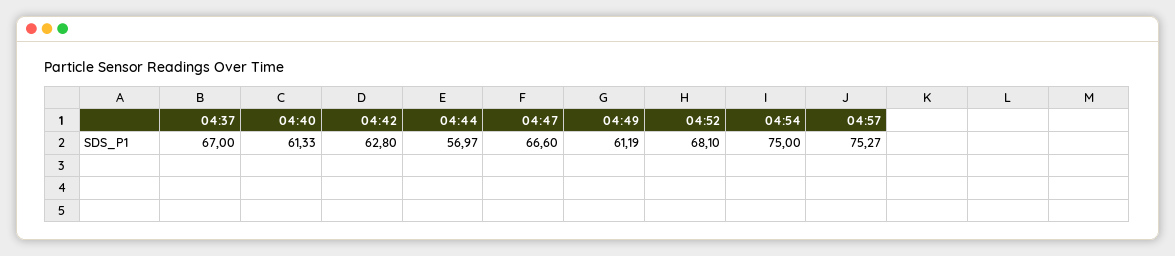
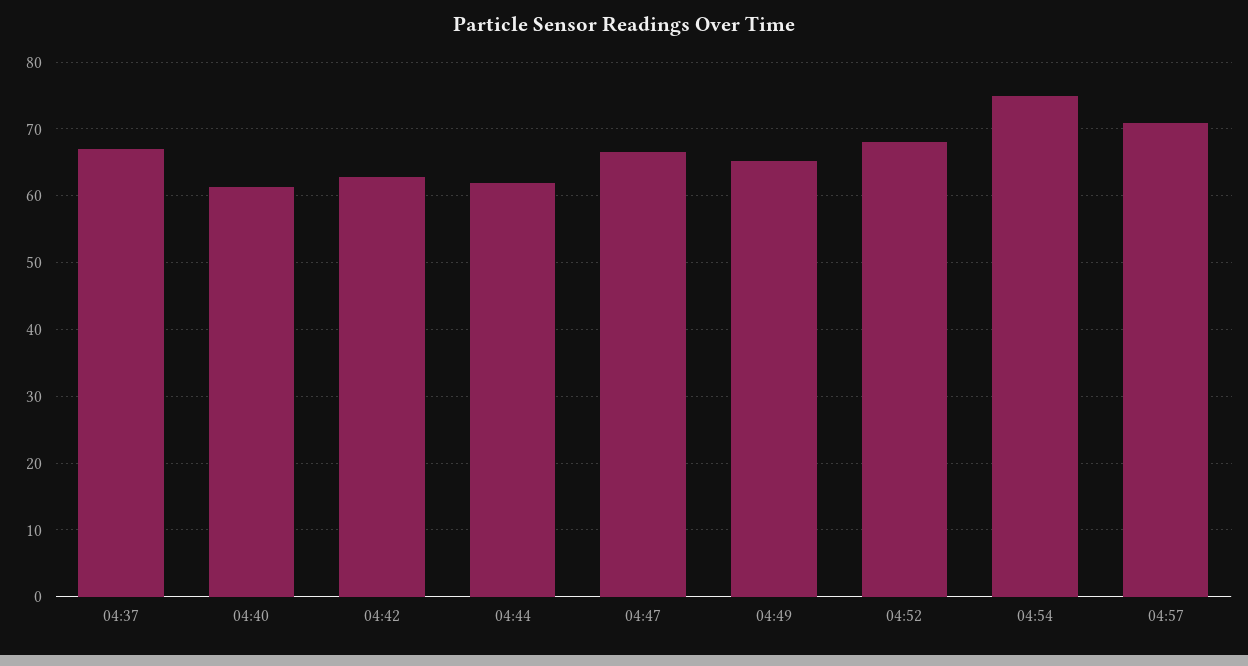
  {
    "04:37": 67,
    "04:40": 61.33,
    "04:42": 62.8,
-   "04:44": 56.97,
+   "04:44": 62,
    "04:47": 66.6,
-   "04:49": 61.19,
+   "04:49": 65,
    "04:52": 68.1,
    "04:54": 75,
-   "04:57": 75.27
+   "04:57": 71
  }

